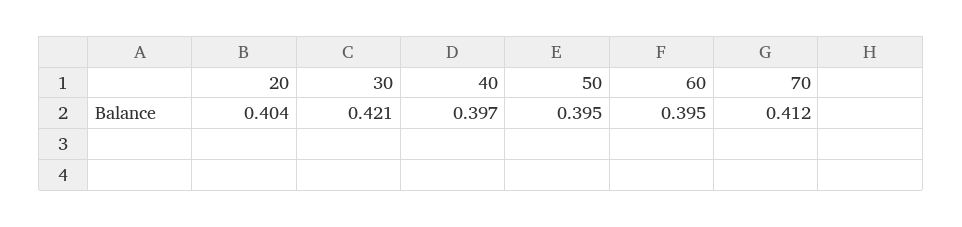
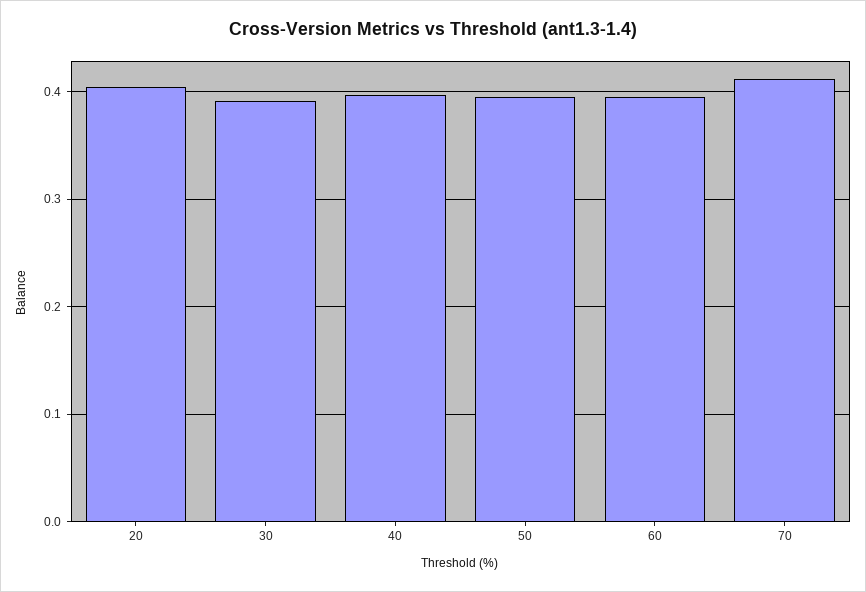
  {
    "20": 0.404,
-   "30": 0.421,
+   "30": 0.39,
    "40": 0.397,
    "50": 0.395,
    "60": 0.395,
    "70": 0.412
  }

